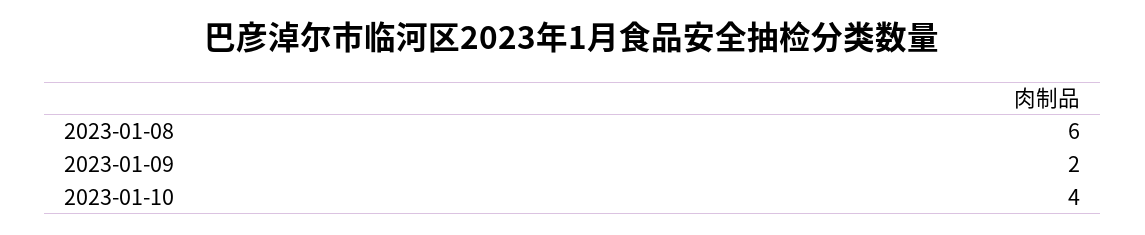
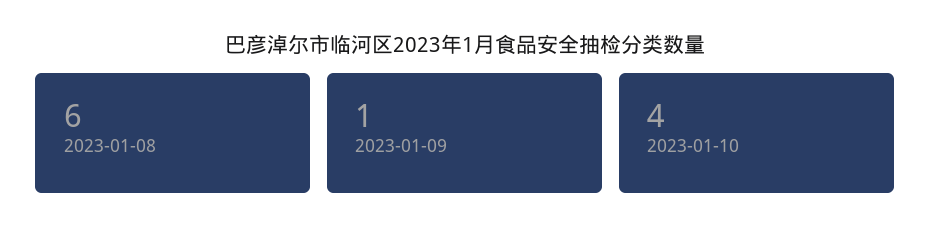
  {
    "2023-01-08": 6,
-   "2023-01-09": 2,
+   "2023-01-09": 1,
    "2023-01-10": 4
  }

